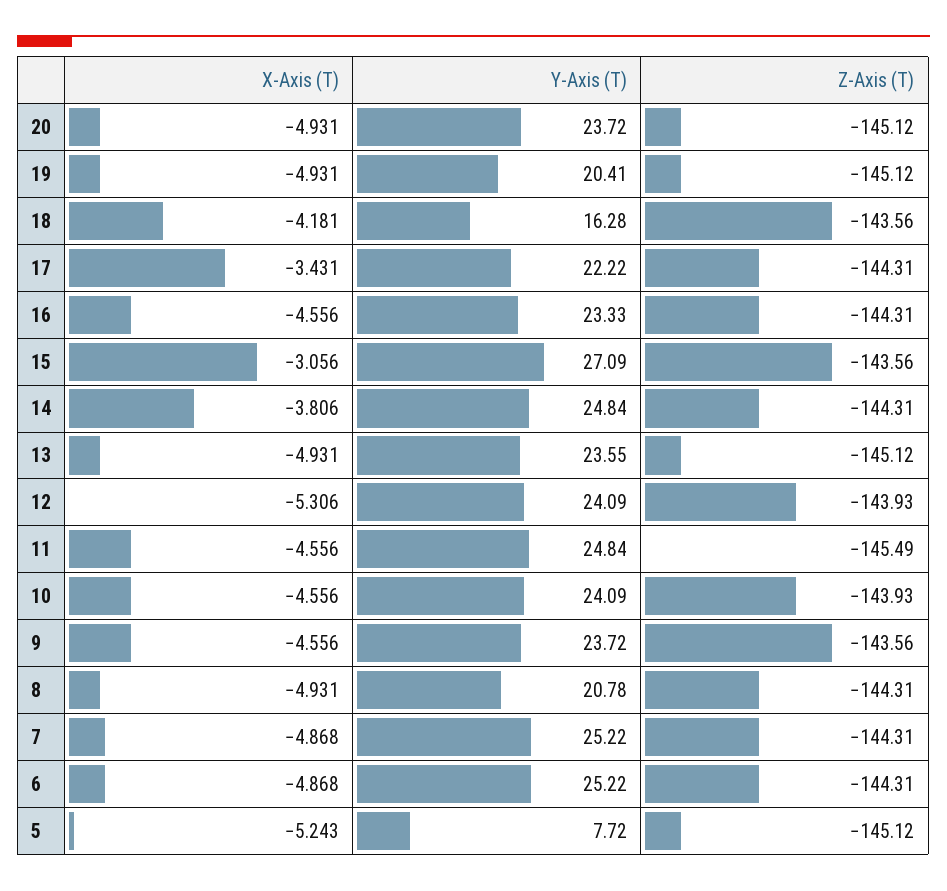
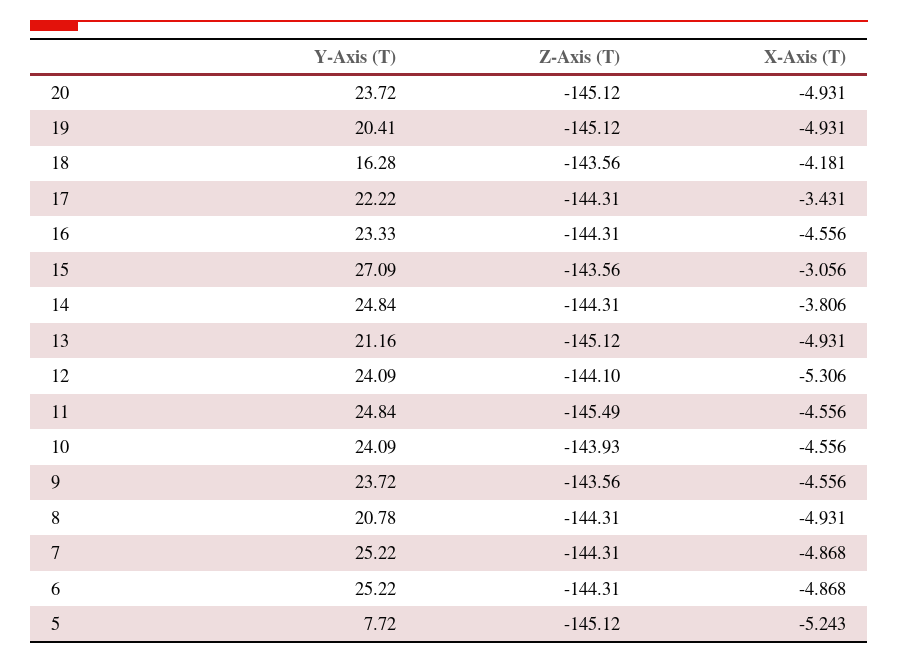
  {
    "X-Axis (T)": {
      "20": -4.931,
      "19": -4.931,
      "18": -4.181,
      "17": -3.431,
      "16": -4.556,
      "15": -3.056,
      "14": -3.806,
      "13": -4.931,
      "12": -5.306,
      "11": -4.556,
      "10": -4.556,
      "9": -4.556,
      "8": -4.931,
      "7": -4.868,
      "6": -4.868,
      "5": -5.243
    },
    "Y-Axis (T)": {
      "20": 23.72,
      "19": 20.41,
      "18": 16.28,
      "17": 22.22,
      "16": 23.33,
      "15": 27.09,
      "14": 24.84,
-     "13": 23.55,
+     "13": 21.16,
      "12": 24.09,
      "11": 24.84,
      "10": 24.09,
      "9": 23.72,
      "8": 20.78,
      "7": 25.22,
      "6": 25.22,
      "5": 7.72
    },
    "Z-Axis (T)": {
      "20": -145.12,
      "19": -145.12,
      "18": -143.56,
      "17": -144.31,
      "16": -144.31,
      "15": -143.56,
      "14": -144.31,
      "13": -145.12,
-     "12": -143.93,
+     "12": -144.1,
      "11": -145.49,
      "10": -143.93,
      "9": -143.56,
      "8": -144.31,
      "7": -144.31,
      "6": -144.31,
      "5": -145.12
    }
  }

